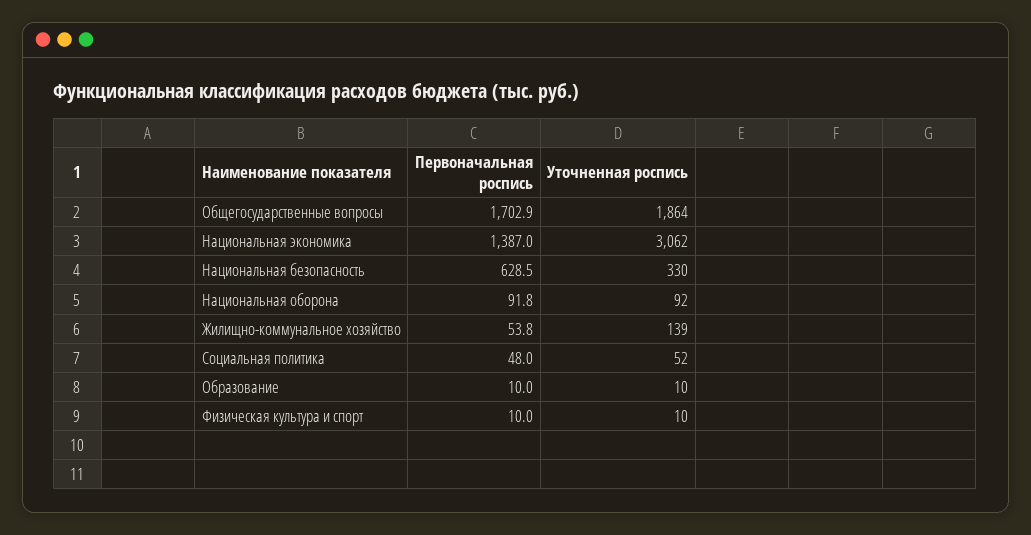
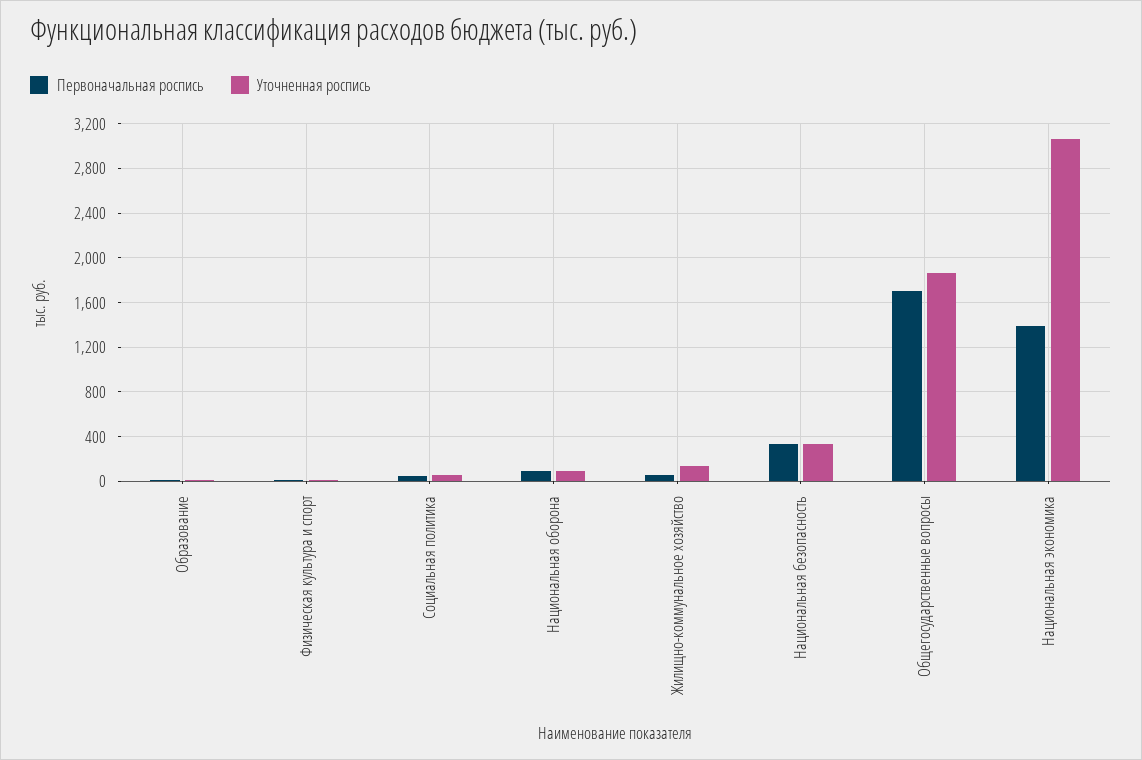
  {
    "Первоначальная роспись": {
      "Общегосударственные вопросы": 1702.9,
      "Национальная экономика": 1387,
-     "Национальная безопасность": 628.5,
+     "Национальная безопасность": 300,
      "Национальная оборона": 91.8,
      "Жилищно-коммунальное хозяйство": 53.8,
      "Социальная политика": 48,
      "Образование": 10,
      "Физическая культура и спорт": 10
    },
    "Уточненная роспись": {
      "Общегосударственные вопросы": 1864,
      "Национальная экономика": 3062,
      "Национальная безопасность": 330,
      "Национальная оборона": 92,
      "Жилищно-коммунальное хозяйство": 139,
      "Социальная политика": 52,
      "Образование": 10,
      "Физическая культура и спорт": 10
    }
  }

